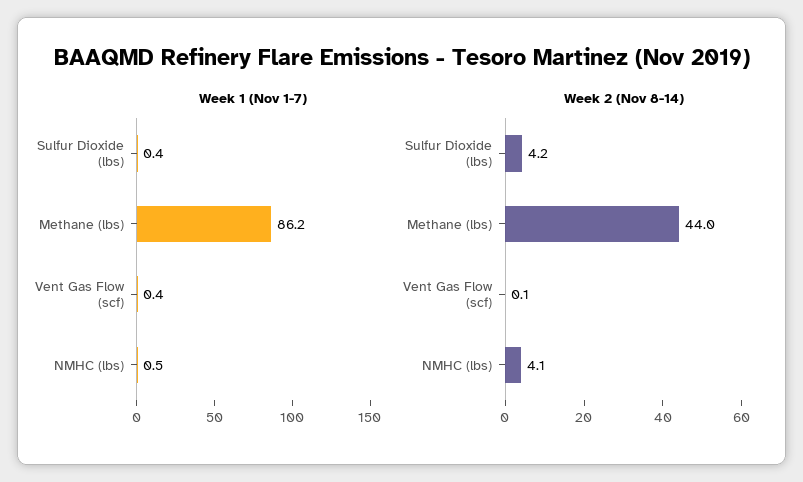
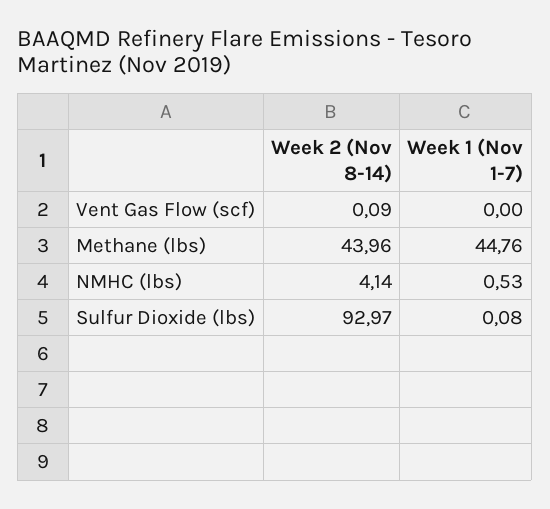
  {
    "Week 1 (Nov 1-7)": {
-     "Sulfur Dioxide (lbs)": 0.4,
+     "Sulfur Dioxide (lbs)": 0.08,
-     "Methane (lbs)": 86.2,
+     "Methane (lbs)": 44.76,
-     "Vent Gas Flow (scf)": 0.4,
+     "Vent Gas Flow (scf)": 0,
      "NMHC (lbs)": 0.53
    },
    "Week 2 (Nov 8-14)": {
-     "Sulfur Dioxide (lbs)": 4.2,
+     "Sulfur Dioxide (lbs)": 92.97,
      "Methane (lbs)": 43.96,
      "Vent Gas Flow (scf)": 0.09,
      "NMHC (lbs)": 4.14
    }
  }

